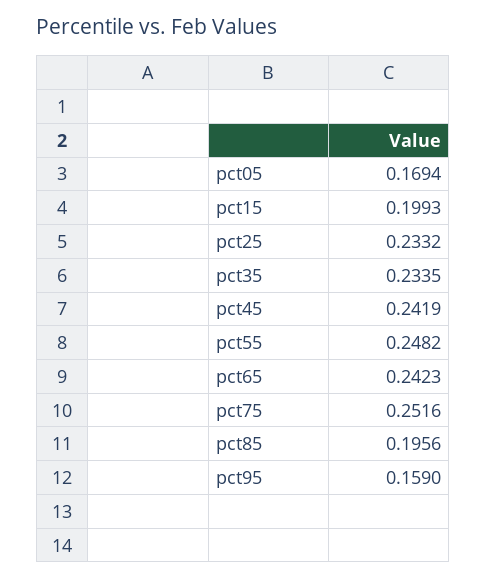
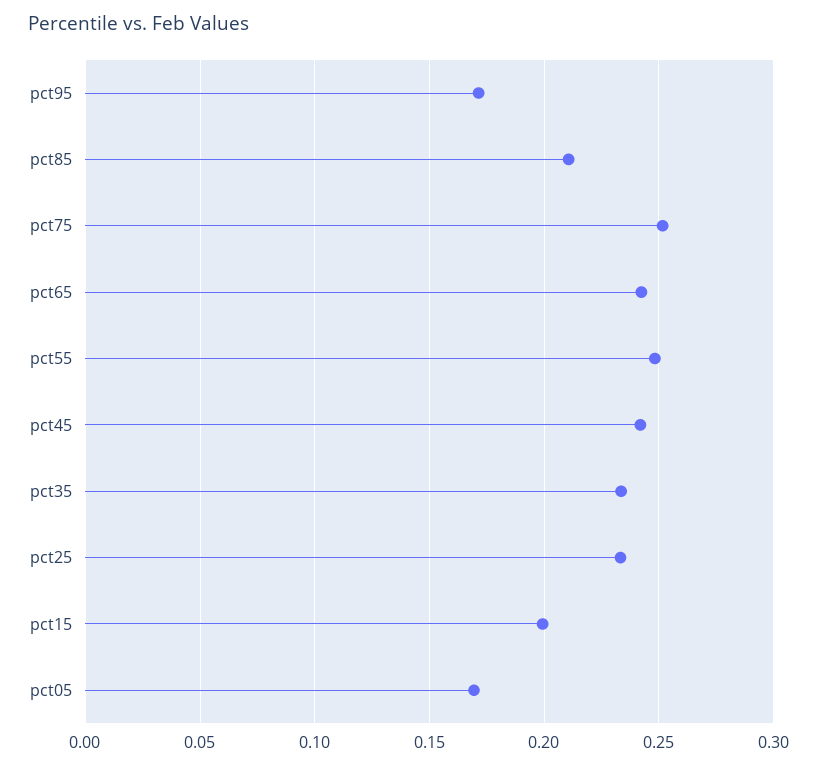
  {
    "pct05": 0.1694,
    "pct15": 0.1993,
    "pct25": 0.2332,
    "pct35": 0.2335,
    "pct45": 0.2419,
    "pct55": 0.2482,
    "pct65": 0.2423,
    "pct75": 0.2516,
-   "pct85": 0.1956,
+   "pct85": 0.21,
-   "pct95": 0.159
+   "pct95": 0.17
  }

